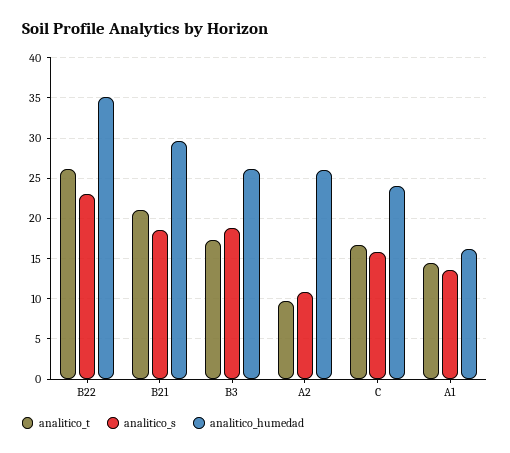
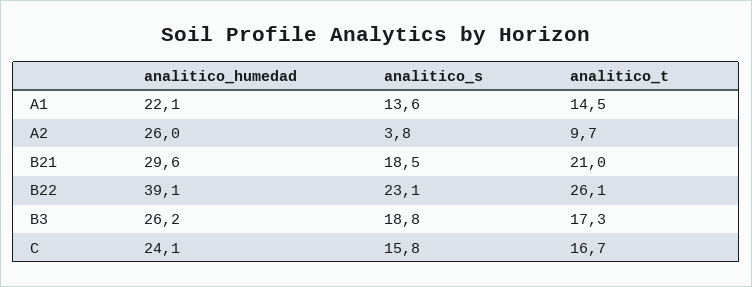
  {
    "analitico_t": {
      "B22": 26.1,
      "B21": 21,
      "B3": 17.3,
      "A2": 9.7,
      "C": 16.7,
      "A1": 14.5
    },
    "analitico_s": {
      "B22": 23.1,
      "B21": 18.5,
      "B3": 18.8,
-     "A2": 11,
+     "A2": 3.8,
      "C": 15.8,
      "A1": 13.6
    },
    "analitico_humedad": {
-     "B22": 35,
+     "B22": 39.1,
      "B21": 29.6,
      "B3": 26.2,
      "A2": 26,
      "C": 24.1,
-     "A1": 16
+     "A1": 22.1
    }
  }

